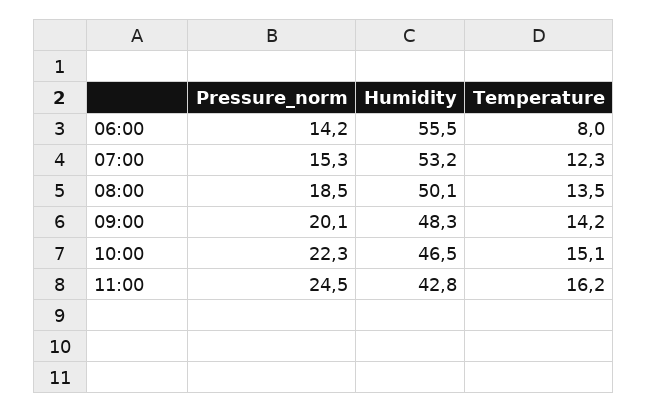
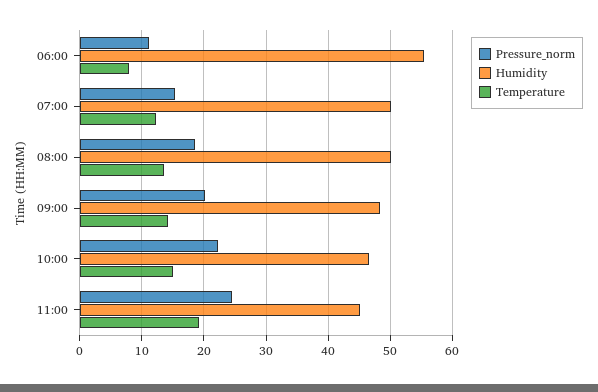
  {
    "Pressure_norm": {
-     "06:00": 14.2,
+     "06:00": 11,
      "07:00": 15.3,
      "08:00": 18.5,
      "09:00": 20.1,
      "10:00": 22.3,
      "11:00": 24.5
    },
    "Humidity": {
      "06:00": 55.5,
-     "07:00": 53.2,
+     "07:00": 50,
      "08:00": 50.1,
      "09:00": 48.3,
      "10:00": 46.5,
-     "11:00": 42.8
+     "11:00": 45
    },
    "Temperature": {
      "06:00": 8,
      "07:00": 12.3,
      "08:00": 13.5,
      "09:00": 14.2,
      "10:00": 15.1,
-     "11:00": 16.2
+     "11:00": 19
    }
  }

